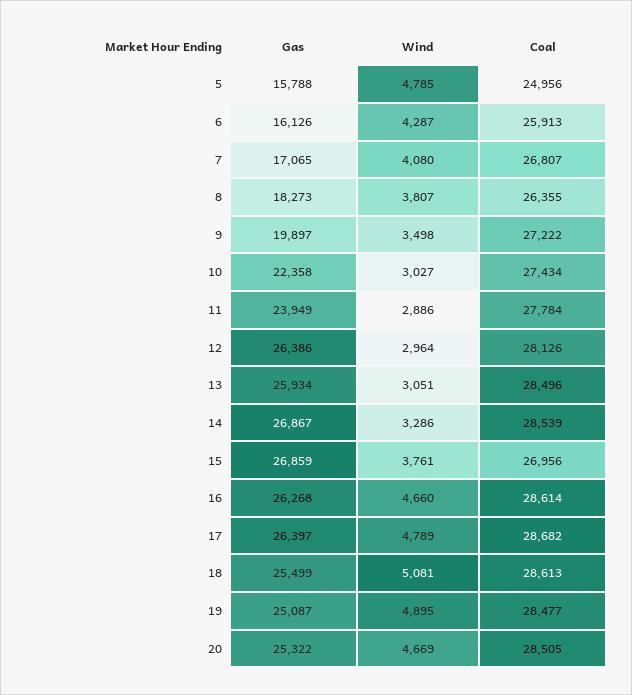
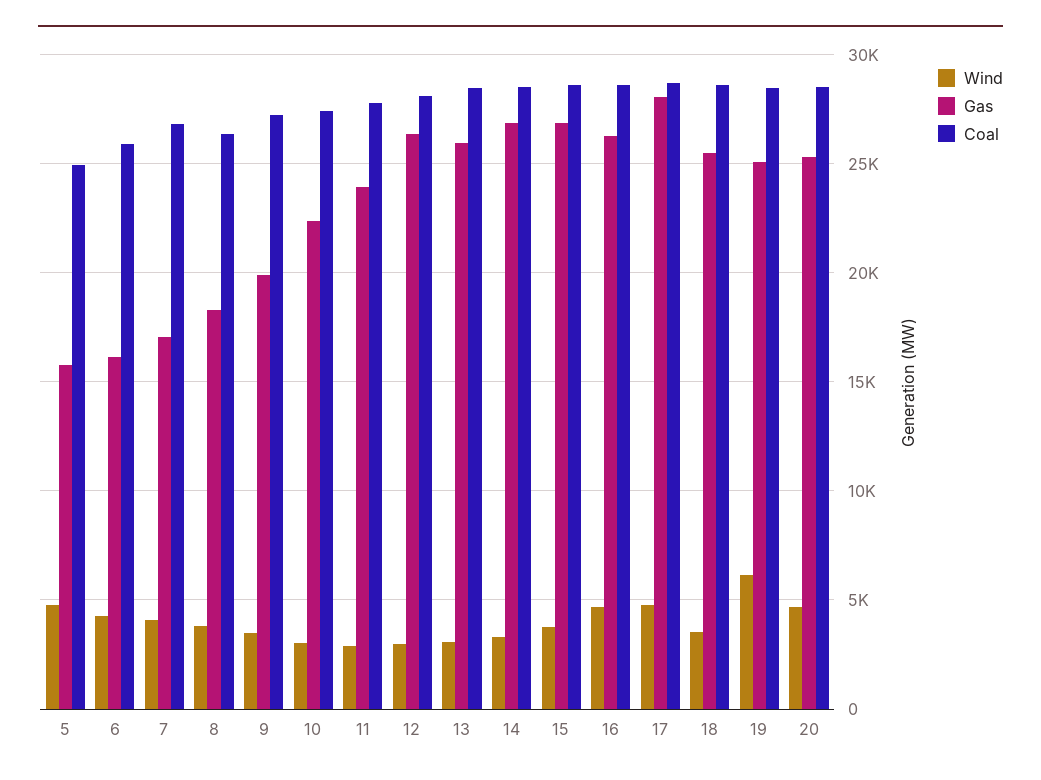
  {
    "Gas": {
      "5": 15788,
      "6": 16126,
      "7": 17065,
      "8": 18273,
      "9": 19897,
      "10": 22358,
      "11": 23949,
      "12": 26386,
      "13": 25934,
      "14": 26867,
      "15": 26859,
      "16": 26268,
-     "17": 26397,
+     "17": 28000,
      "18": 25499,
      "19": 25087,
      "20": 25322
    },
    "Wind": {
      "5": 4785,
      "6": 4287,
      "7": 4080,
      "8": 3807,
      "9": 3498,
      "10": 3027,
      "11": 2886,
      "12": 2964,
      "13": 3051,
      "14": 3286,
      "15": 3761,
      "16": 4660,
      "17": 4789,
-     "18": 5081,
+     "18": 3500,
-     "19": 4895,
+     "19": 6000,
      "20": 4669
    },
    "Coal": {
      "5": 24956,
      "6": 25913,
      "7": 26807,
      "8": 26355,
      "9": 27222,
      "10": 27434,
      "11": 27784,
      "12": 28126,
      "13": 28496,
      "14": 28539,
-     "15": 26956,
+     "15": 28500,
      "16": 28614,
      "17": 28682,
      "18": 28613,
      "19": 28477,
      "20": 28505
    }
  }

